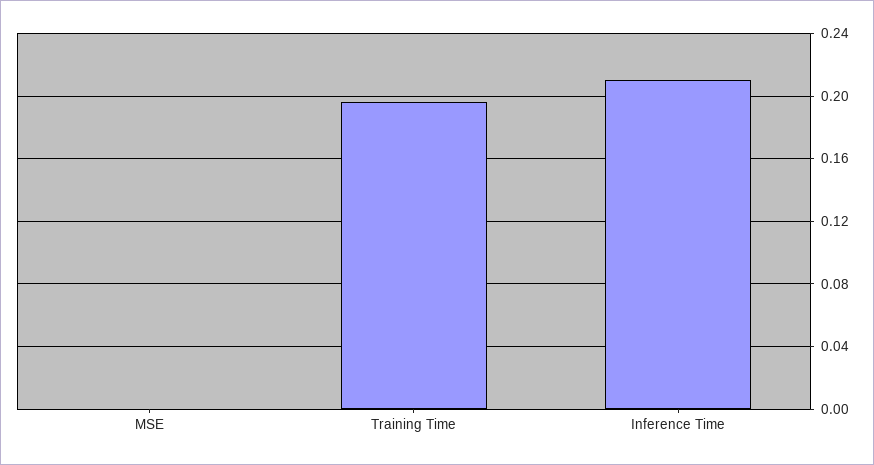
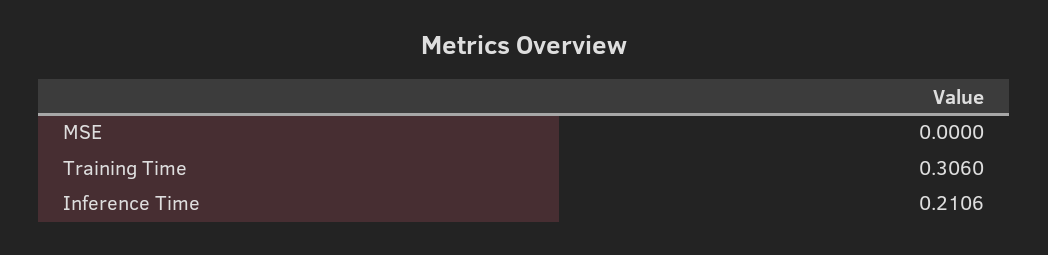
  {
    "MSE": 0,
-   "Training Time": 0.195,
+   "Training Time": 0.306,
    "Inference Time": 0.2106
  }

